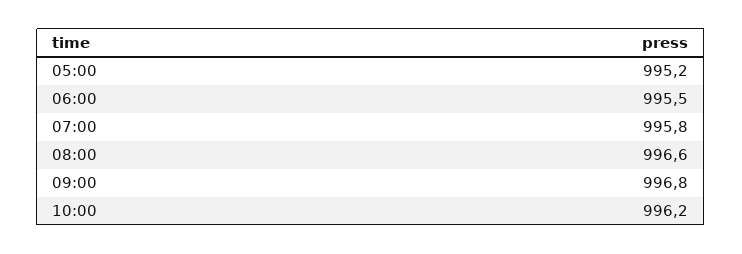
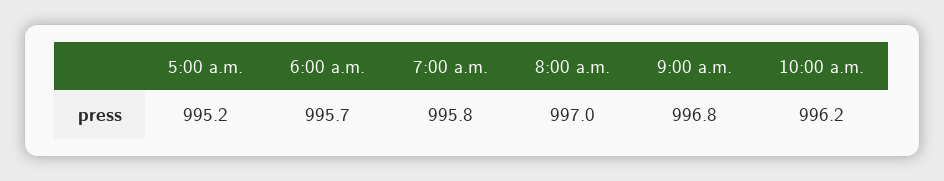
  {
    "05:00": 995.2,
-   "06:00": 995.5,
+   "06:00": 995.7,
    "07:00": 995.8,
-   "08:00": 996.6,
+   "08:00": 997,
    "09:00": 996.8,
    "10:00": 996.2
  }

